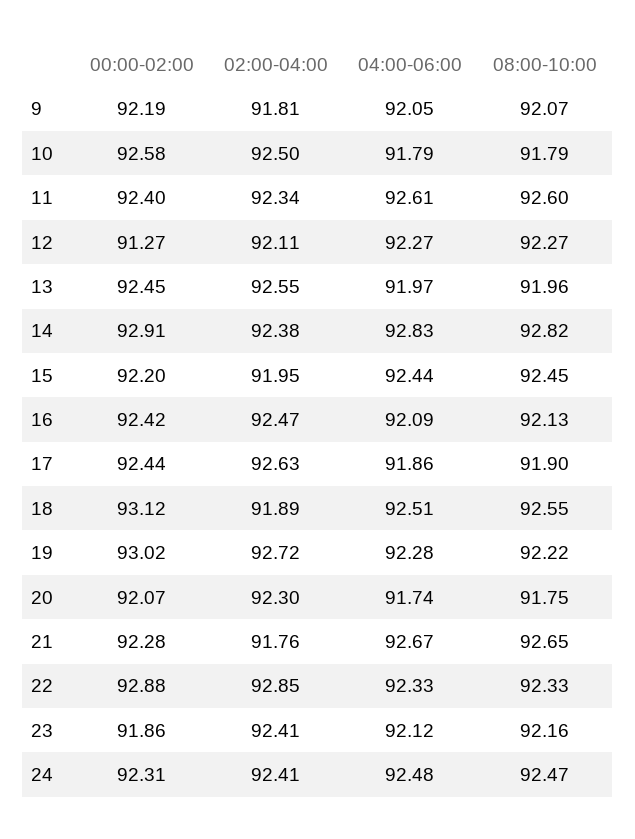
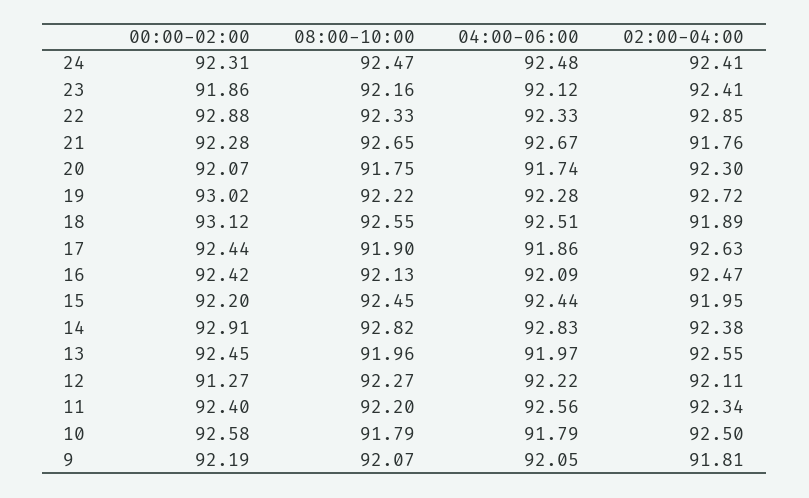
  {
    "00:00-02:00": {
      "9": 92.19,
      "10": 92.58,
      "11": 92.4,
      "12": 91.27,
      "13": 92.45,
      "14": 92.91,
      "15": 92.2,
      "16": 92.42,
      "17": 92.44,
      "18": 93.12,
      "19": 93.02,
      "20": 92.07,
      "21": 92.28,
      "22": 92.88,
      "23": 91.86,
      "24": 92.31
    },
    "02:00-04:00": {
      "9": 91.81,
      "10": 92.5,
      "11": 92.34,
      "12": 92.11,
      "13": 92.55,
      "14": 92.38,
      "15": 91.95,
      "16": 92.47,
      "17": 92.63,
      "18": 91.89,
      "19": 92.72,
      "20": 92.3,
      "21": 91.76,
      "22": 92.85,
      "23": 92.41,
      "24": 92.41
    },
    "04:00-06:00": {
      "9": 92.05,
      "10": 91.79,
-     "11": 92.61,
+     "11": 92.56,
-     "12": 92.27,
+     "12": 92.22,
      "13": 91.97,
      "14": 92.83,
      "15": 92.44,
      "16": 92.09,
      "17": 91.86,
      "18": 92.51,
      "19": 92.28,
      "20": 91.74,
      "21": 92.67,
      "22": 92.33,
      "23": 92.12,
      "24": 92.48
    },
    "08:00-10:00": {
      "9": 92.07,
      "10": 91.79,
-     "11": 92.6,
+     "11": 92.2,
      "12": 92.27,
      "13": 91.96,
      "14": 92.82,
      "15": 92.45,
      "16": 92.13,
      "17": 91.9,
      "18": 92.55,
      "19": 92.22,
      "20": 91.75,
      "21": 92.65,
      "22": 92.33,
      "23": 92.16,
      "24": 92.47
    }
  }

